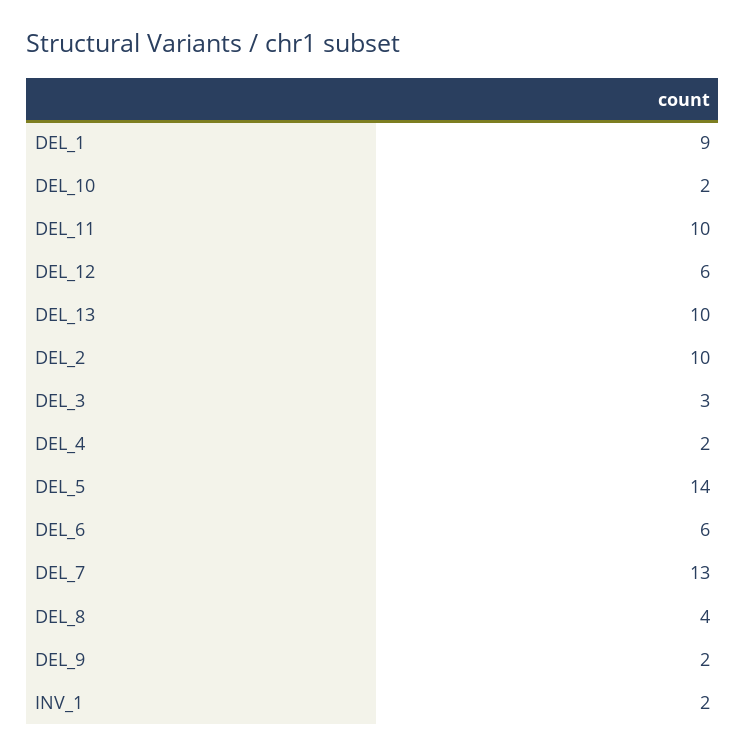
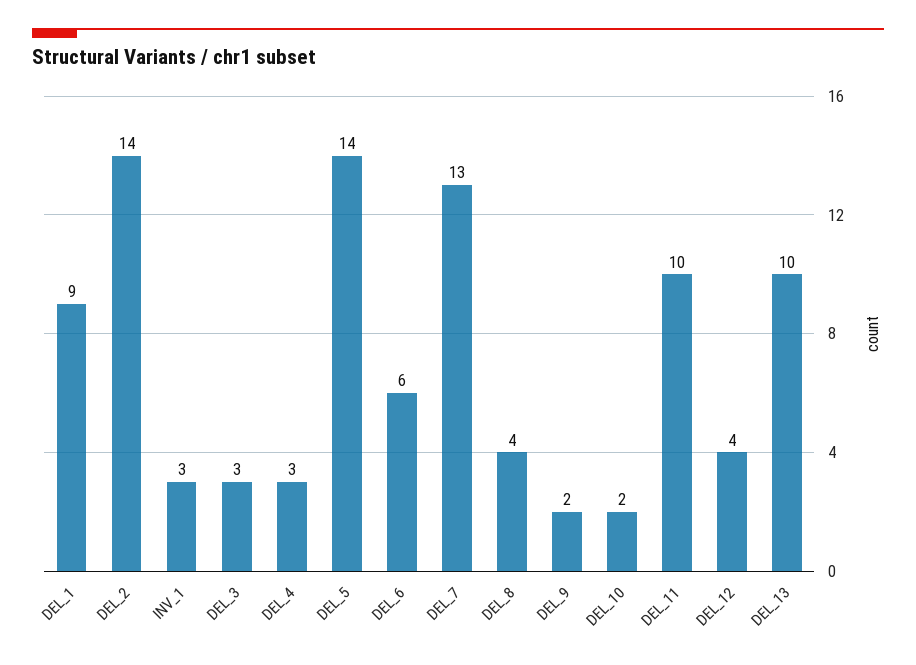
  {
    "DEL_1": 9,
    "DEL_10": 2,
    "DEL_11": 10,
-   "DEL_12": 6,
+   "DEL_12": 4,
    "DEL_13": 10,
-   "DEL_2": 10,
+   "DEL_2": 14,
    "DEL_3": 3,
-   "DEL_4": 2,
+   "DEL_4": 3,
    "DEL_5": 14,
    "DEL_6": 6,
    "DEL_7": 13,
    "DEL_8": 4,
    "DEL_9": 2,
-   "INV_1": 2
+   "INV_1": 3
  }

